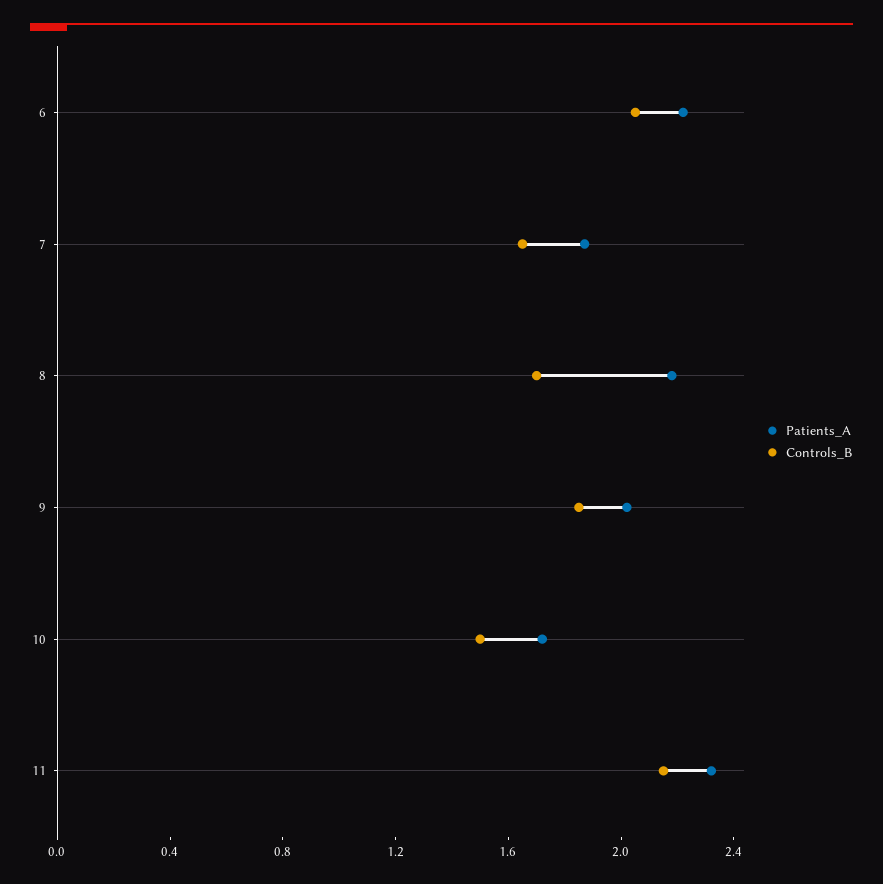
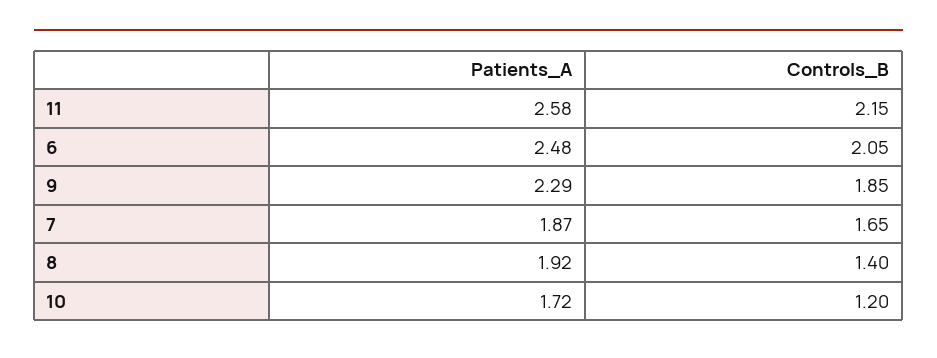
  {
    "Patients_A": {
-     "6": 2.2,
+     "6": 2.48,
      "7": 1.87,
-     "8": 2.2,
+     "8": 1.92,
-     "9": 2,
+     "9": 2.29,
      "10": 1.72,
-     "11": 2.3
+     "11": 2.58
    },
    "Controls_B": {
      "6": 2.05,
      "7": 1.65,
-     "8": 1.7,
+     "8": 1.4,
      "9": 1.85,
-     "10": 1.5,
+     "10": 1.2,
      "11": 2.15
    }
  }

